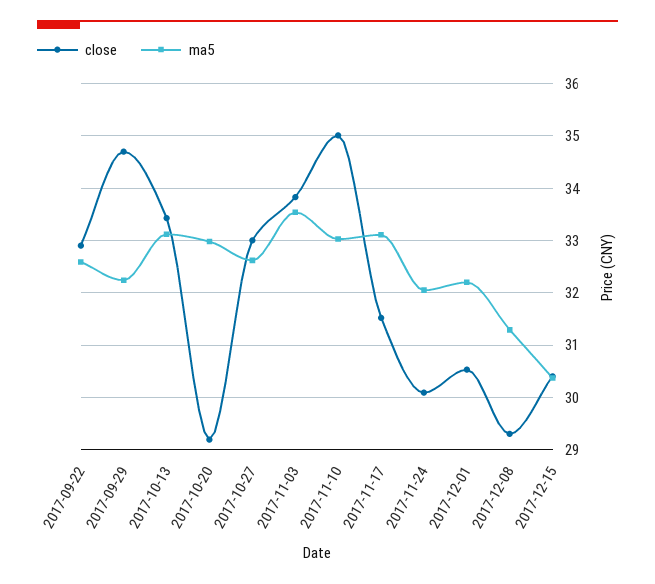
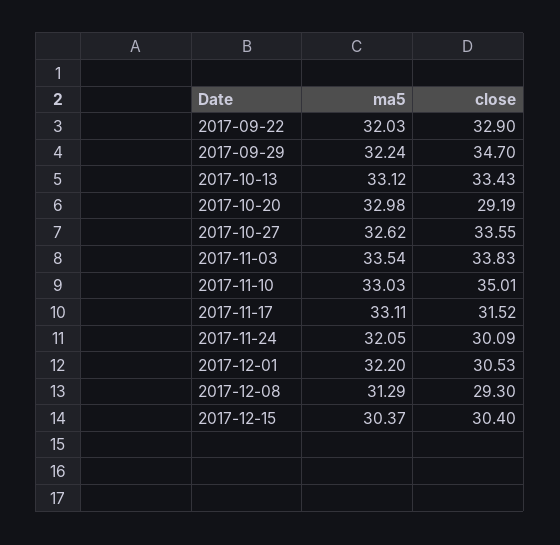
  {
    "close": {
      "2017-09-22": 32.9,
      "2017-09-29": 34.7,
      "2017-10-13": 33.43,
      "2017-10-20": 29.19,
-     "2017-10-27": 33,
+     "2017-10-27": 33.55,
      "2017-11-03": 33.83,
      "2017-11-10": 35.01,
      "2017-11-17": 31.52,
      "2017-11-24": 30.09,
      "2017-12-01": 30.53,
      "2017-12-08": 29.3,
      "2017-12-15": 30.4
    },
    "ma5": {
-     "2017-09-22": 32.6,
+     "2017-09-22": 32.03,
      "2017-09-29": 32.24,
      "2017-10-13": 33.12,
      "2017-10-20": 32.98,
      "2017-10-27": 32.62,
      "2017-11-03": 33.54,
      "2017-11-10": 33.03,
      "2017-11-17": 33.11,
      "2017-11-24": 32.05,
      "2017-12-01": 32.2,
      "2017-12-08": 31.29,
      "2017-12-15": 30.37
    }
  }

